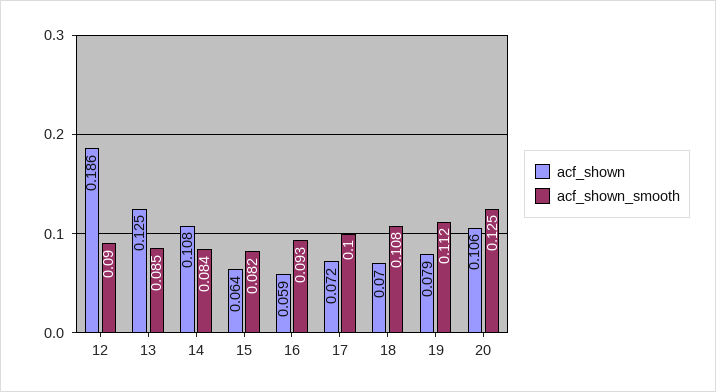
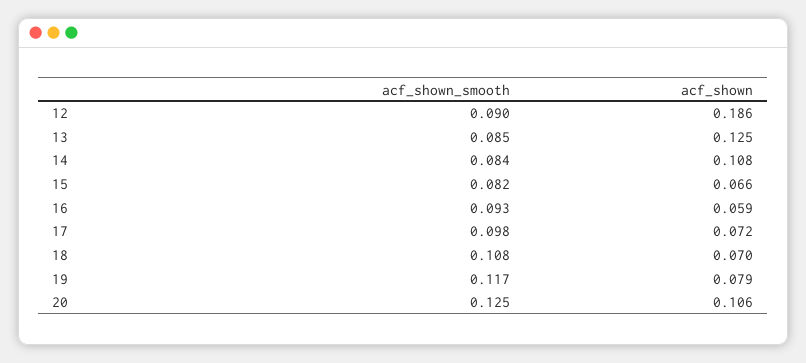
  {
    "acf_shown": {
      "12": 0.186,
      "13": 0.125,
      "14": 0.108,
-     "15": 0.064,
+     "15": 0.066,
      "16": 0.059,
      "17": 0.072,
      "18": 0.07,
      "19": 0.079,
      "20": 0.106
    },
    "acf_shown_smooth": {
      "12": 0.09,
      "13": 0.085,
      "14": 0.084,
      "15": 0.082,
      "16": 0.093,
-     "17": 0.1,
+     "17": 0.098,
      "18": 0.108,
-     "19": 0.112,
+     "19": 0.117,
      "20": 0.125
    }
  }

